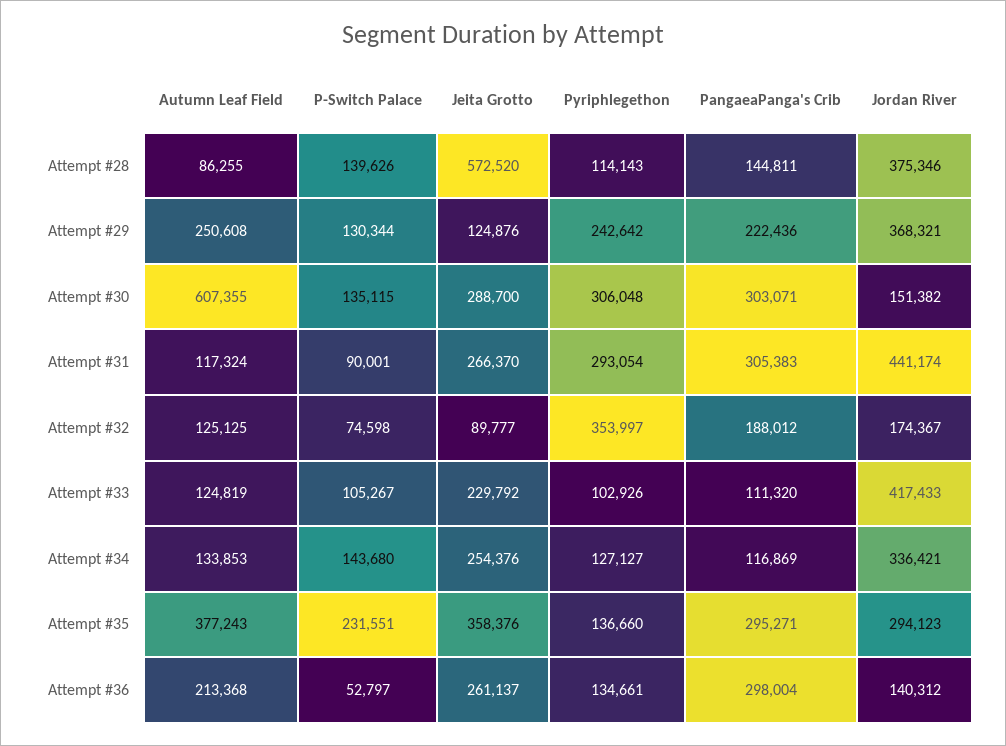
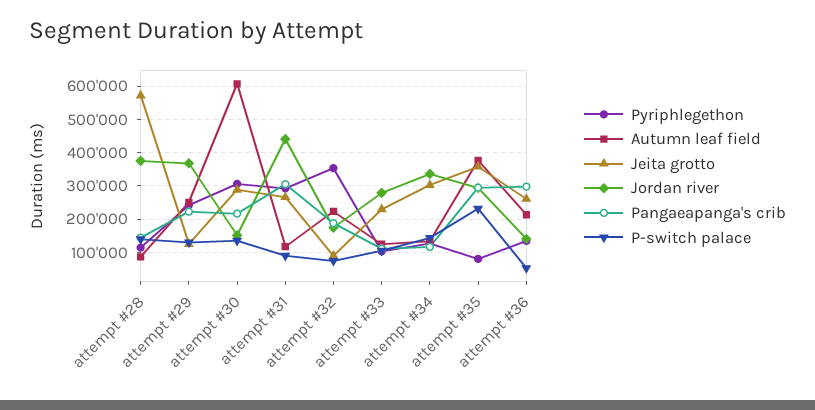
  {
    "Autumn Leaf Field": {
      "Attempt #28": 86255,
      "Attempt #29": 250608,
      "Attempt #30": 607355,
      "Attempt #31": 117324,
-     "Attempt #32": 125125,
+     "Attempt #32": 220000,
      "Attempt #33": 124819,
      "Attempt #34": 133853,
      "Attempt #35": 377243,
      "Attempt #36": 213368
    },
    "P-Switch Palace": {
      "Attempt #28": 139626,
      "Attempt #29": 130344,
      "Attempt #30": 135115,
      "Attempt #31": 90001,
      "Attempt #32": 74598,
      "Attempt #33": 105267,
      "Attempt #34": 143680,
      "Attempt #35": 231551,
      "Attempt #36": 52797
    },
    "Jeita Grotto": {
      "Attempt #28": 572520,
      "Attempt #29": 124876,
      "Attempt #30": 288700,
      "Attempt #31": 266370,
      "Attempt #32": 89777,
      "Attempt #33": 229792,
-     "Attempt #34": 254376,
+     "Attempt #34": 300000,
      "Attempt #35": 358376,
      "Attempt #36": 261137
    },
    "Pyriphlegethon": {
      "Attempt #28": 114143,
      "Attempt #29": 242642,
      "Attempt #30": 306048,
      "Attempt #31": 293054,
      "Attempt #32": 353997,
      "Attempt #33": 102926,
      "Attempt #34": 127127,
-     "Attempt #35": 136660,
+     "Attempt #35": 80000,
      "Attempt #36": 134661
    },
    "PangaeaPanga's Crib": {
      "Attempt #28": 144811,
      "Attempt #29": 222436,
-     "Attempt #30": 303071,
+     "Attempt #30": 220000,
      "Attempt #31": 305383,
      "Attempt #32": 188012,
      "Attempt #33": 111320,
      "Attempt #34": 116869,
      "Attempt #35": 295271,
      "Attempt #36": 298004
    },
    "Jordan River": {
      "Attempt #28": 375346,
      "Attempt #29": 368321,
      "Attempt #30": 151382,
      "Attempt #31": 441174,
      "Attempt #32": 174367,
-     "Attempt #33": 417433,
+     "Attempt #33": 280000,
      "Attempt #34": 336421,
      "Attempt #35": 294123,
      "Attempt #36": 140312
    }
  }

